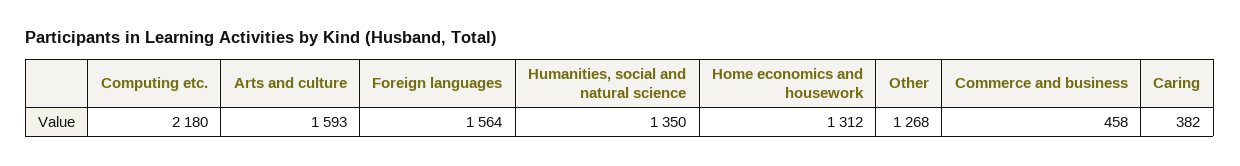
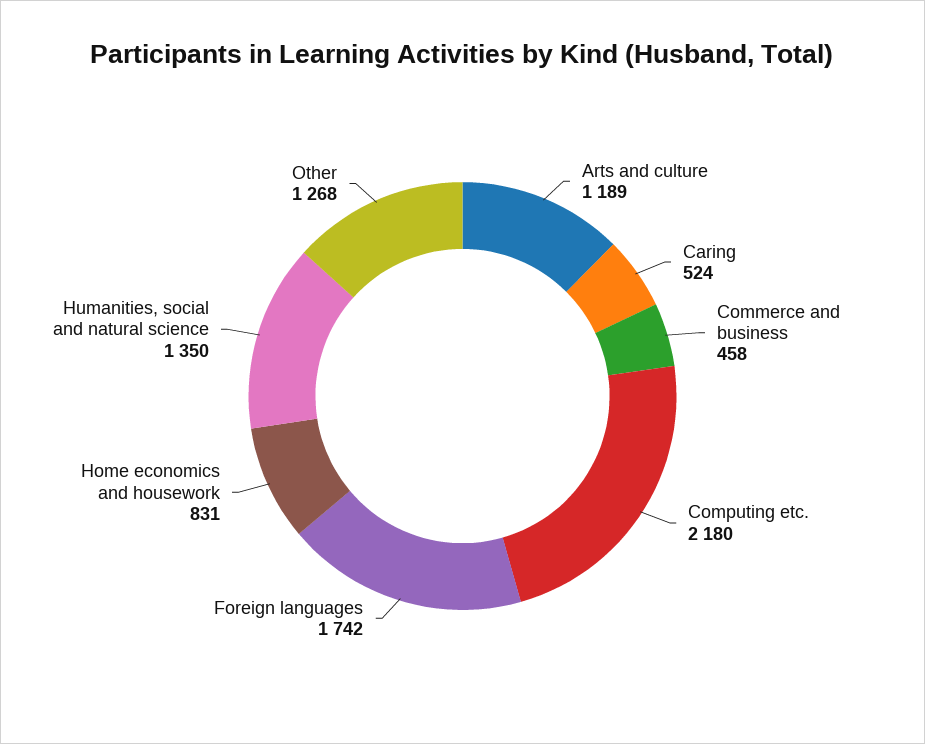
  {
    "Computing etc.": 2180,
-   "Arts and culture": 1593,
+   "Arts and culture": 1189,
-   "Foreign languages": 1564,
+   "Foreign languages": 1742,
    "Humanities, social and natural science": 1350,
-   "Home economics and housework": 1312,
+   "Home economics and housework": 831,
    "Other": 1268,
    "Commerce and business": 458,
-   "Caring": 382
+   "Caring": 524
  }

